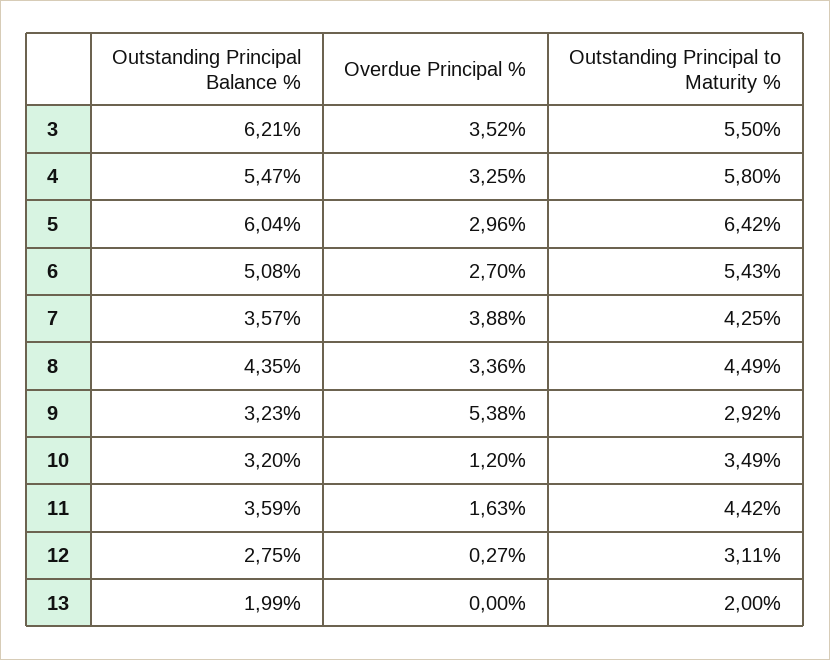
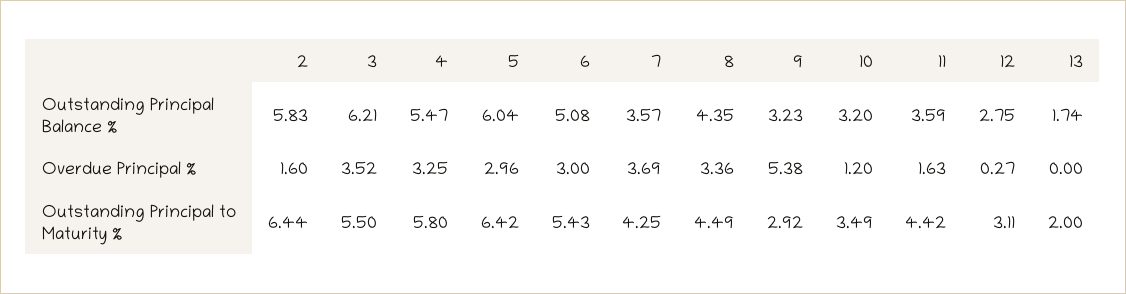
  {
    "Outstanding Principal Balance %": {
      "3": 6.21,
      "4": 5.47,
      "5": 6.04,
      "6": 5.08,
      "7": 3.57,
      "8": 4.35,
      "9": 3.23,
      "10": 3.2,
      "11": 3.59,
      "12": 2.75,
-     "13": 1.99
+     "13": 1.74,
+     "2": 5.83
    },
    "Overdue Principal %": {
      "3": 3.52,
      "4": 3.25,
      "5": 2.96,
-     "6": 2.7,
+     "6": 3,
-     "7": 3.88,
+     "7": 3.69,
      "8": 3.36,
      "9": 5.38,
      "10": 1.2,
      "11": 1.63,
      "12": 0.27,
-     "13": 0
+     "13": 0,
+     "2": 1.6
    },
    "Outstanding Principal to Maturity %": {
      "3": 5.5,
      "4": 5.8,
      "5": 6.42,
      "6": 5.43,
      "7": 4.25,
      "8": 4.49,
      "9": 2.92,
      "10": 3.49,
      "11": 4.42,
      "12": 3.11,
-     "13": 2
+     "13": 2,
+     "2": 6.44
    }
  }

